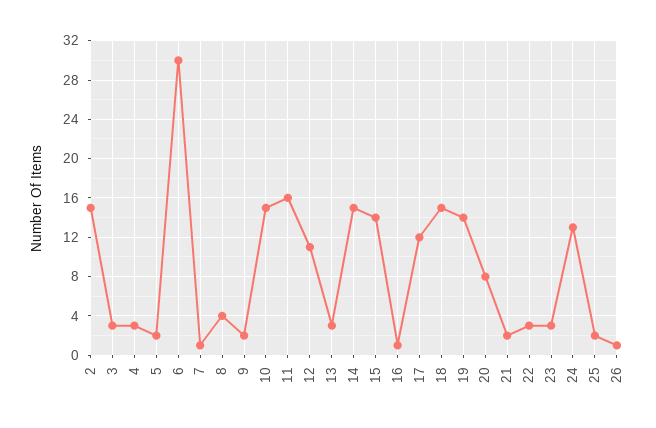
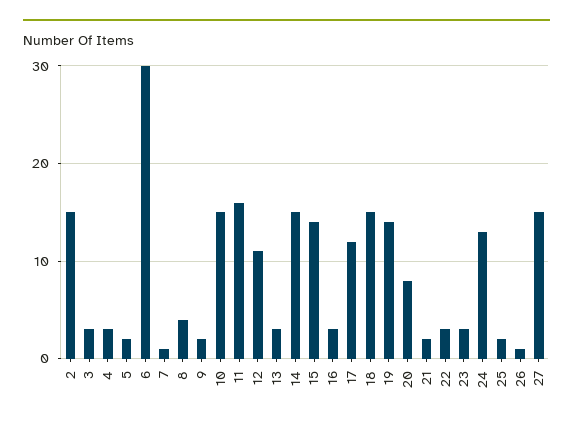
  {
    "2": 15,
    "3": 3,
    "4": 3,
    "5": 2,
    "6": 30,
    "7": 1,
    "8": 4,
    "9": 2,
    "10": 15,
    "11": 16,
    "12": 11,
    "13": 3,
    "14": 15,
    "15": 14,
-   "16": 1,
+   "16": 3,
    "17": 12,
    "18": 15,
    "19": 14,
    "20": 8,
    "21": 2,
    "22": 3,
    "23": 3,
    "24": 13,
    "25": 2,
-   "26": 1
+   "26": 1,
+   "27": 15
  }

